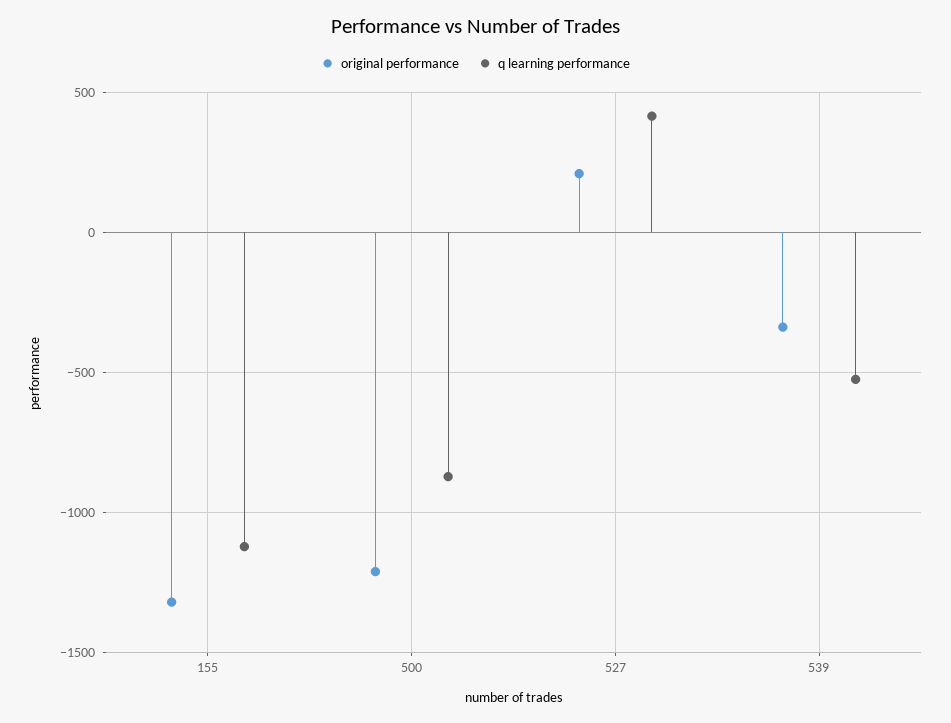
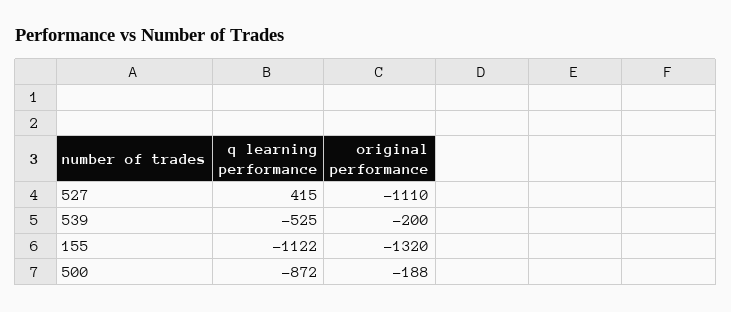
  {
    "original performance": {
      "155": -1320,
-     "500": -1200,
+     "500": -188,
-     "527": 200,
+     "527": -1110,
-     "539": -350
+     "539": -200
    },
    "q learning performance": {
      "155": -1122,
      "500": -872,
      "527": 415,
      "539": -525
    }
  }

